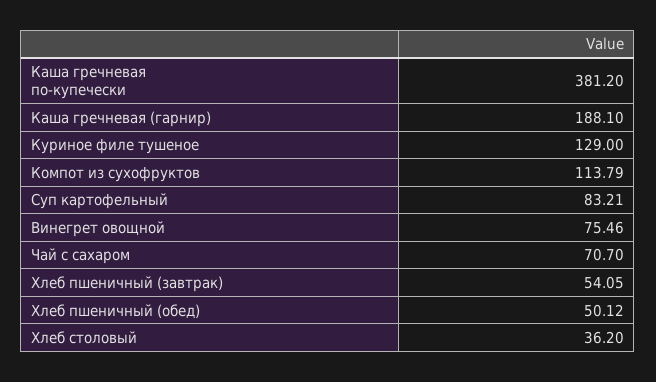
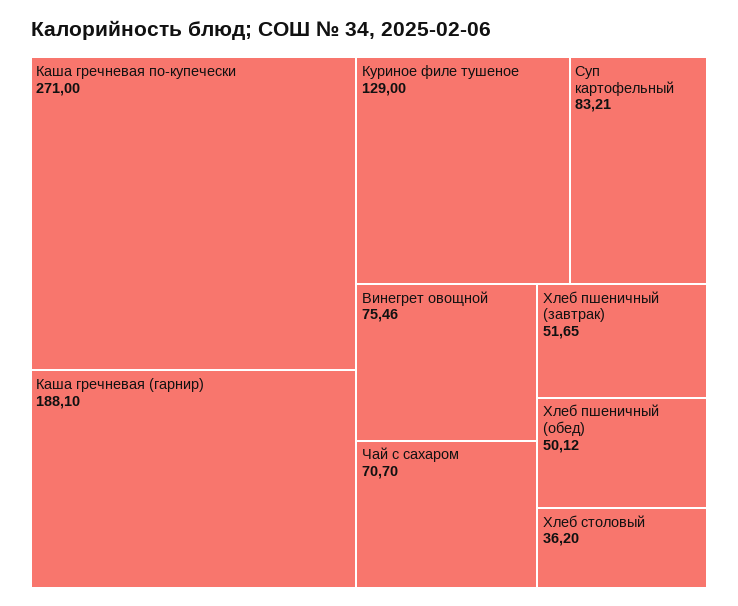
  {
-   "Каша гречневая по-купечески": 381.2,
+   "Каша гречневая по-купечески": 271,
    "Каша гречневая (гарнир)": 188.1,
    "Куриное филе тушеное": 129,
-   "Компот из сухофруктов": 113.79,
    "Суп картофельный": 83.21,
    "Винегрет овощной": 75.46,
    "Чай с сахаром": 70.7,
-   "Хлеб пшеничный (завтрак)": 54.05,
+   "Хлеб пшеничный (завтрак)": 51.65,
    "Хлеб пшеничный (обед)": 50.12,
    "Хлеб столовый": 36.2
  }

